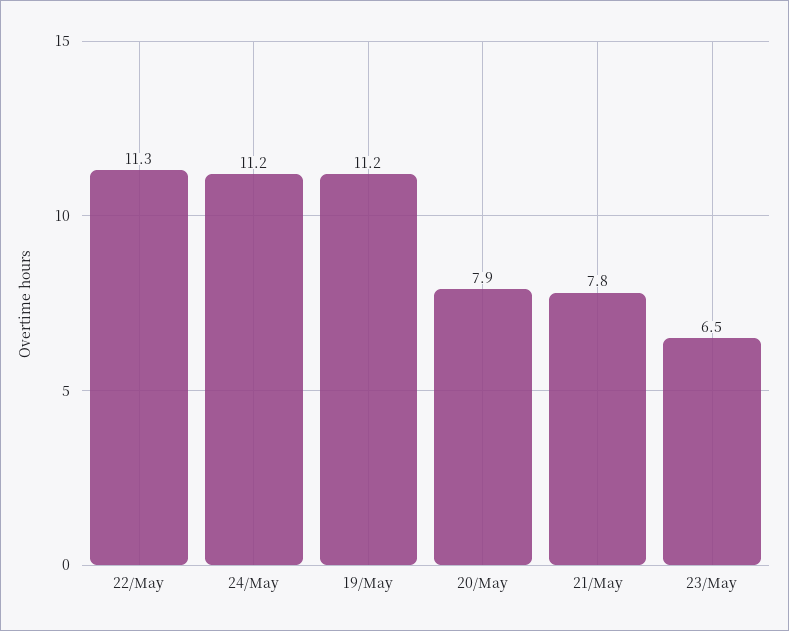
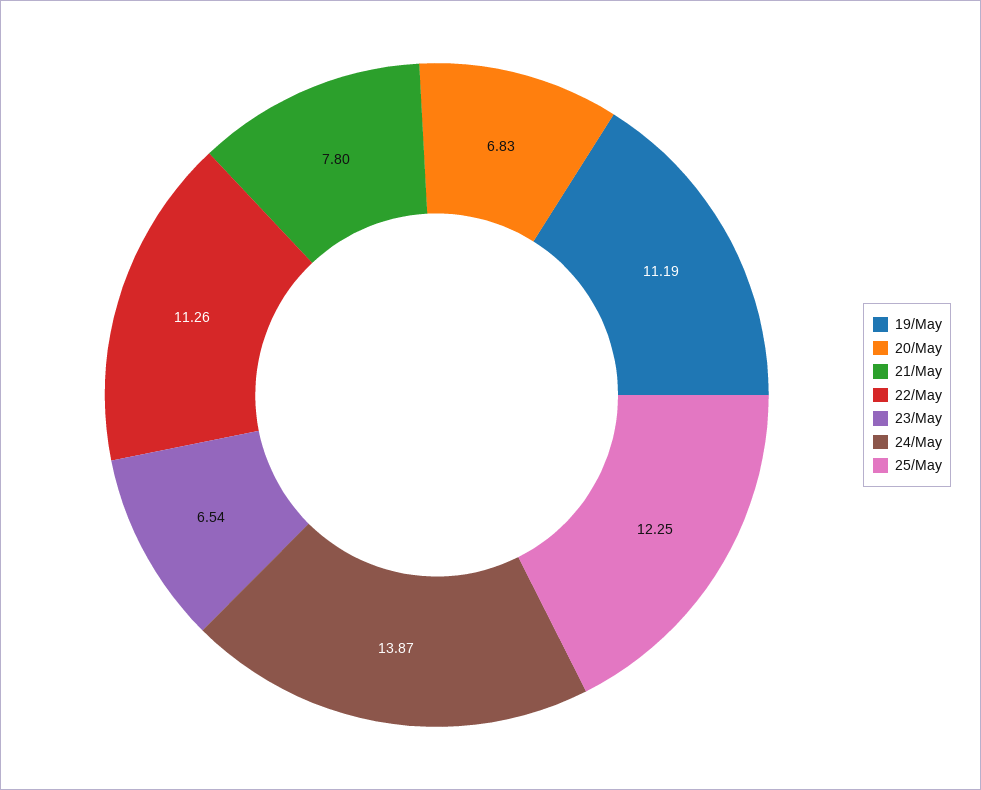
  {
    "22/May": 11.26,
-   "24/May": 11.2,
+   "24/May": 13.87,
    "19/May": 11.19,
-   "20/May": 7.9,
+   "20/May": 6.83,
    "21/May": 7.8,
-   "23/May": 6.54
+   "23/May": 6.54,
+   "25/May": 12.25
  }

